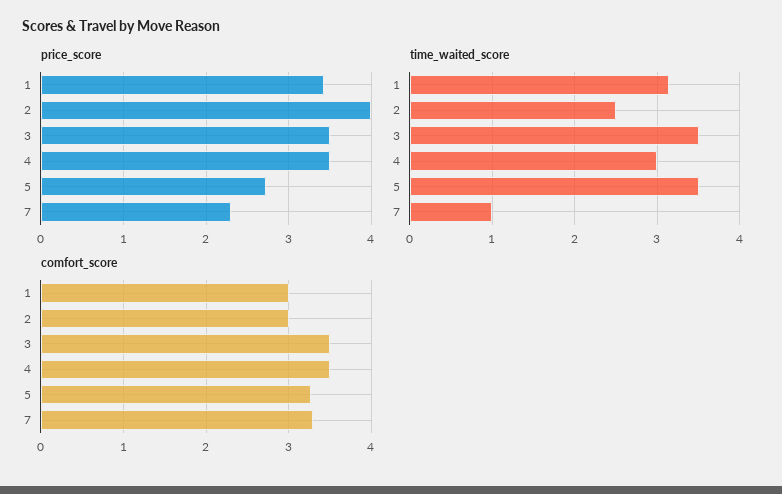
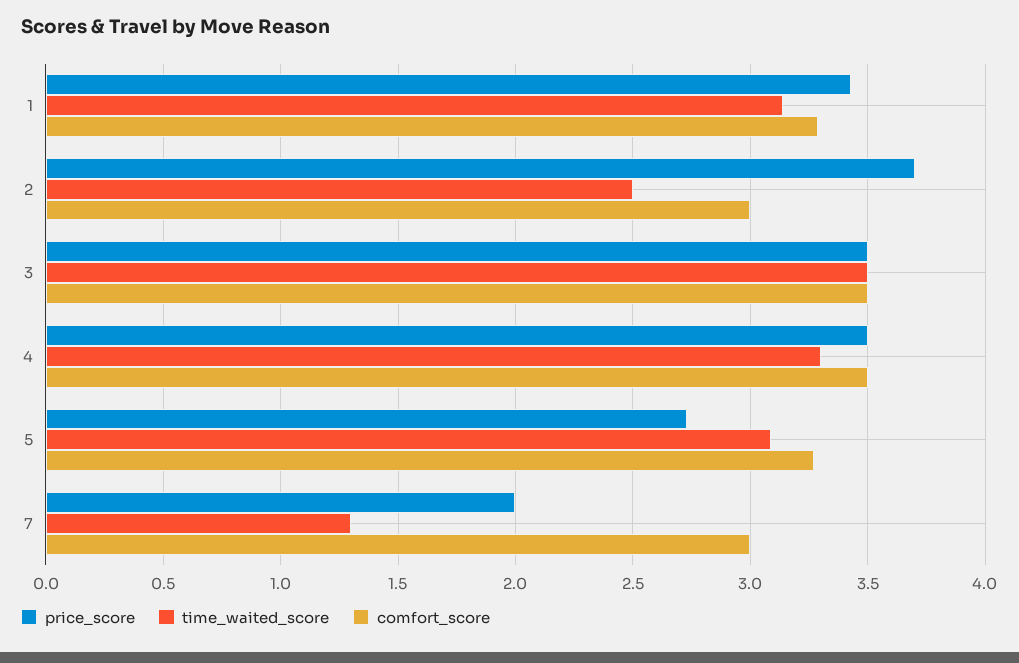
  {
    "price_score": {
      "1": 3.45,
-     "2": 4,
+     "2": 3.7,
      "3": 3.5,
      "4": 3.5,
      "5": 2.75,
-     "7": 2.3
+     "7": 2
    },
    "time_waited_score": {
      "1": 3.15,
      "2": 2.5,
      "3": 3.5,
-     "4": 3,
+     "4": 3.3,
-     "5": 3.5,
+     "5": 3.1,
-     "7": 1
+     "7": 1.3
    },
    "comfort_score": {
-     "1": 3,
+     "1": 3.3,
      "2": 3,
      "3": 3.5,
      "4": 3.5,
      "5": 3.25,
-     "7": 3.3
+     "7": 3
    }
  }

